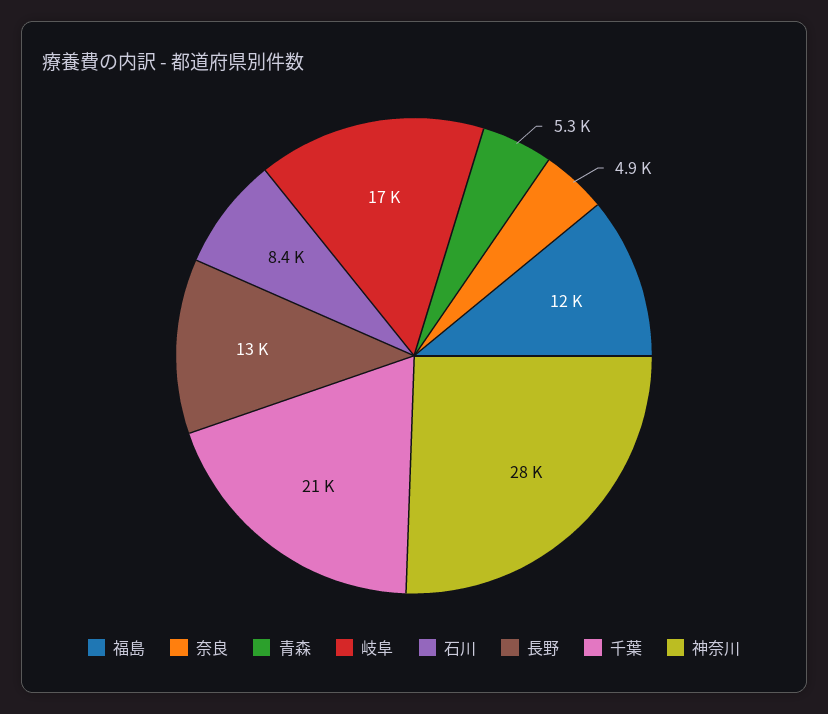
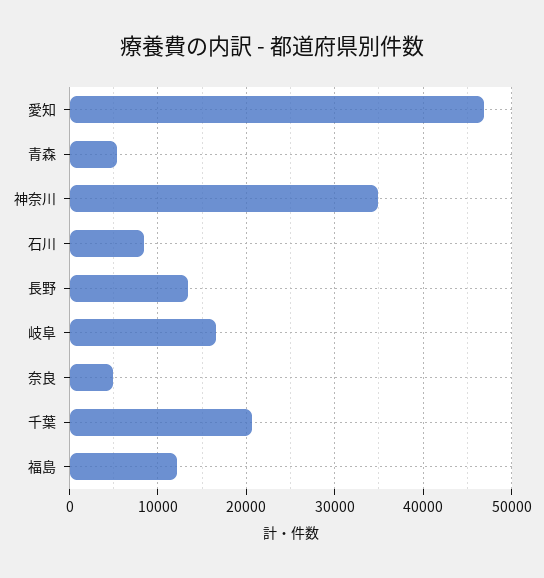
  {
    "福島": 12000,
    "奈良": 4900,
    "青森": 5300,
    "岐阜": 17000,
    "石川": 8400,
    "長野": 13000,
    "千葉": 21000,
-   "神奈川": 28000
+   "神奈川": 35000,
+   "愛知": 47000
  }

